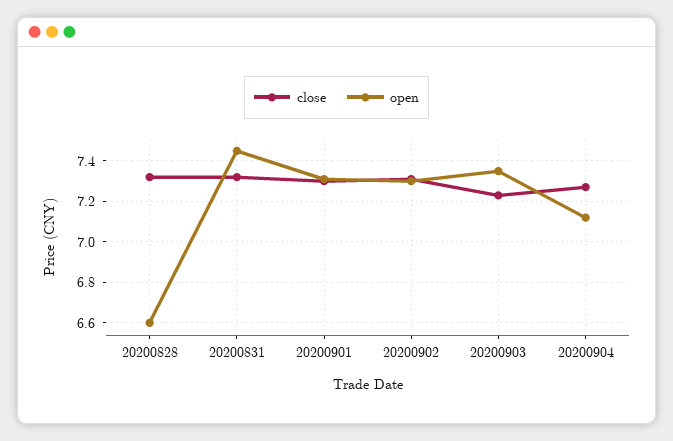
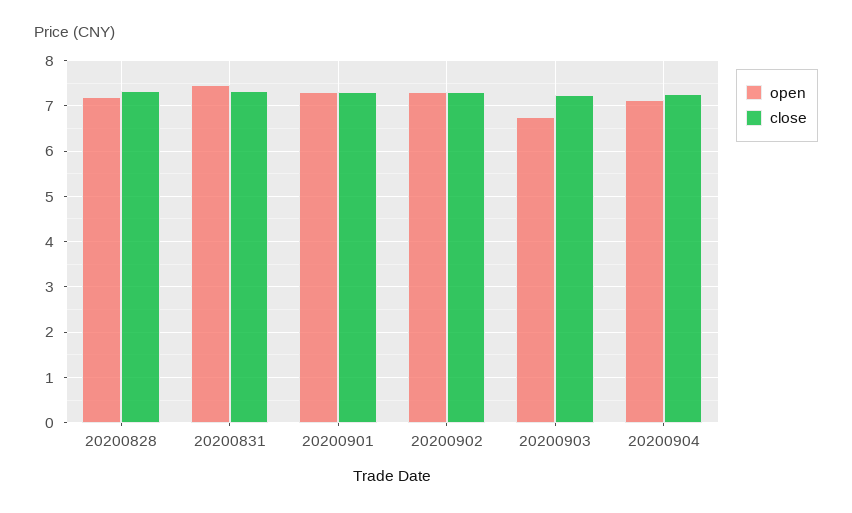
  {
    "close": {
      "20200828": 7.3,
      "20200831": 7.3,
      "20200901": 7.3,
      "20200902": 7.3,
      "20200903": 7.25,
      "20200904": 7.25
    },
    "open": {
-     "20200828": 6.6,
+     "20200828": 7.2,
      "20200831": 7.45,
      "20200901": 7.3,
      "20200902": 7.3,
-     "20200903": 7.35,
+     "20200903": 6.8,
      "20200904": 7.1
    }
  }

